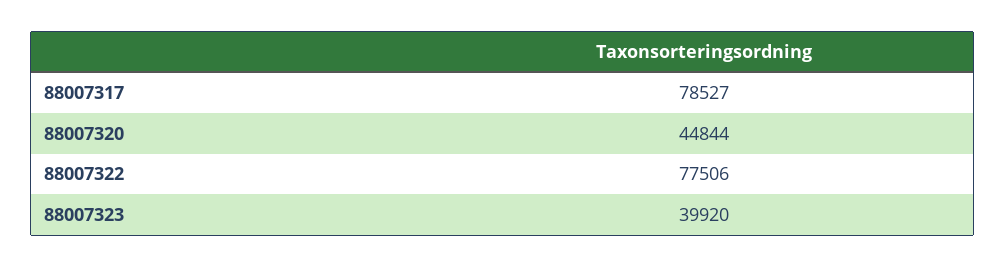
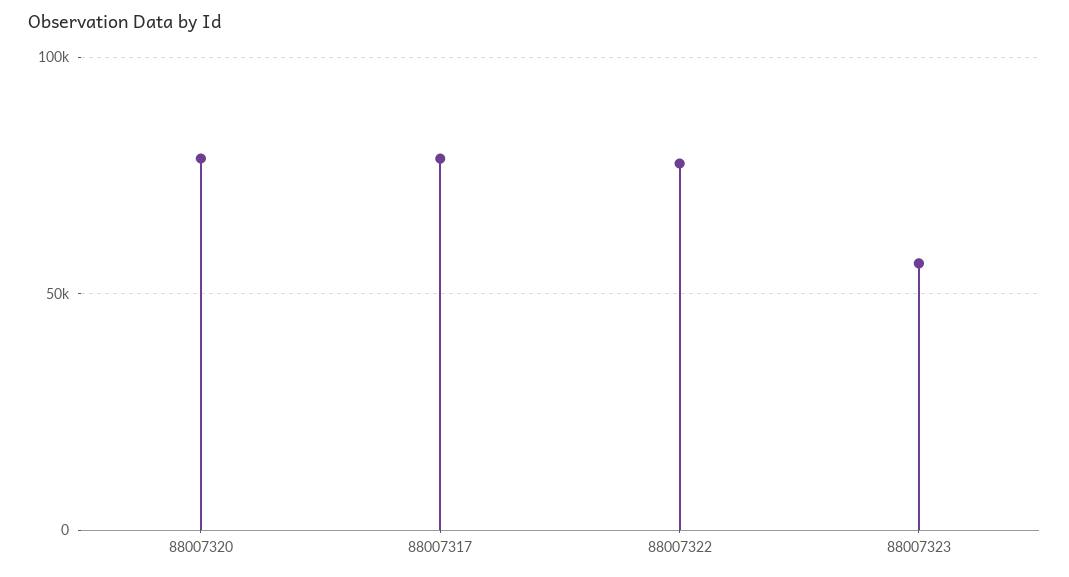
  {
    "88007317": 78527,
-   "88007320": 44844,
+   "88007320": 80000,
    "88007322": 77506,
-   "88007323": 39920
+   "88007323": 55000
  }

